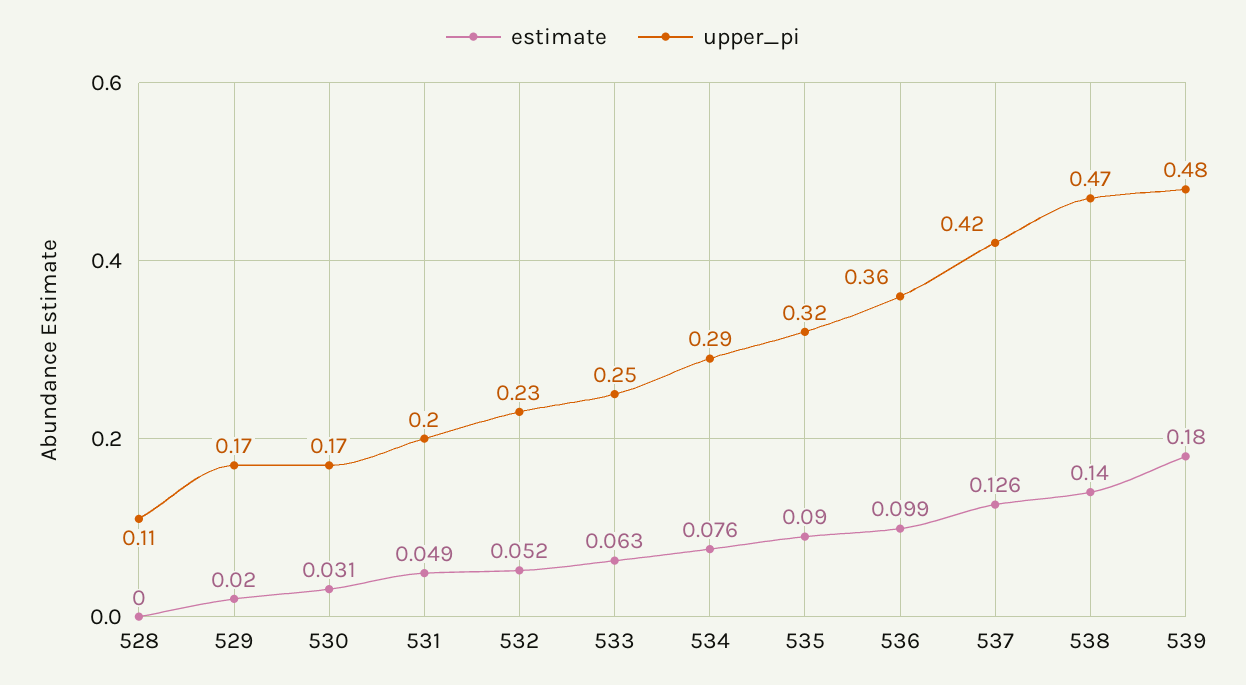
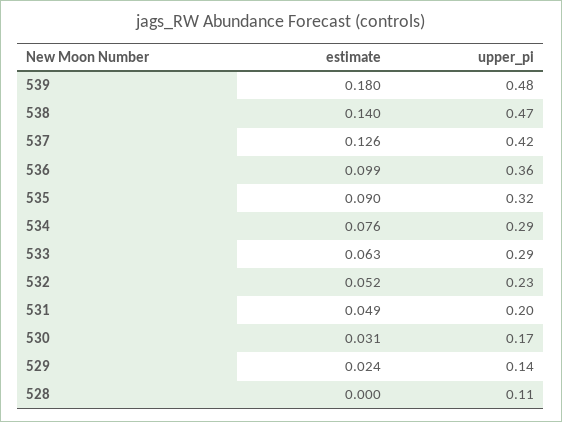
  {
    "estimate": {
      "528": 0,
-     "529": 0.02,
+     "529": 0.024,
      "530": 0.031,
      "531": 0.049,
      "532": 0.052,
      "533": 0.063,
      "534": 0.076,
      "535": 0.09,
      "536": 0.099,
      "537": 0.126,
      "538": 0.14,
      "539": 0.18
    },
    "upper_pi": {
      "528": 0.11,
-     "529": 0.17,
+     "529": 0.14,
      "530": 0.17,
      "531": 0.2,
      "532": 0.23,
-     "533": 0.25,
+     "533": 0.29,
      "534": 0.29,
      "535": 0.32,
      "536": 0.36,
      "537": 0.42,
      "538": 0.47,
      "539": 0.48
    }
  }

